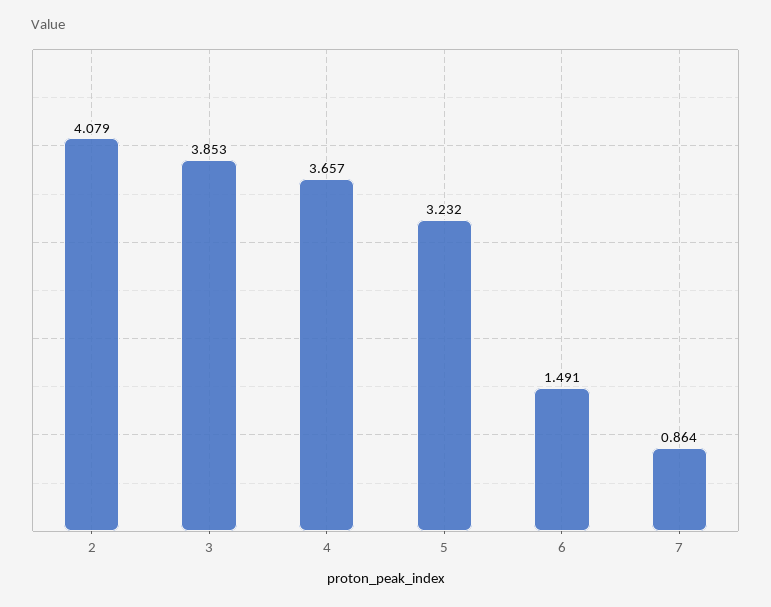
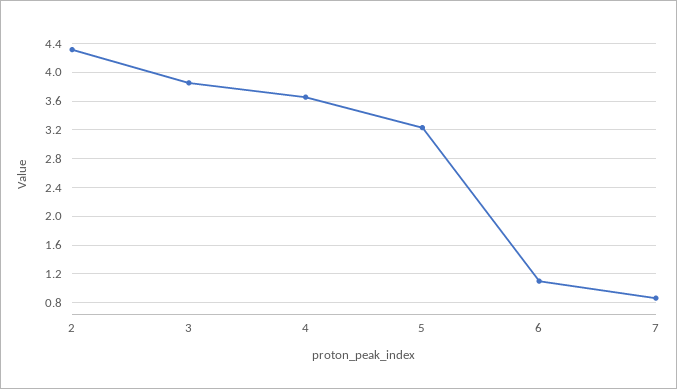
  {
-   "2": 4.079,
+   "2": 4.3,
    "3": 3.853,
    "4": 3.657,
    "5": 3.232,
-   "6": 1.491,
+   "6": 1.1,
    "7": 0.864
  }

